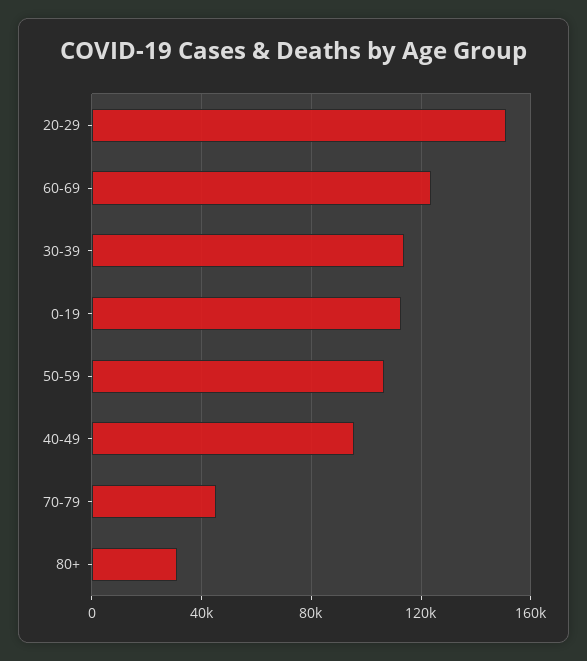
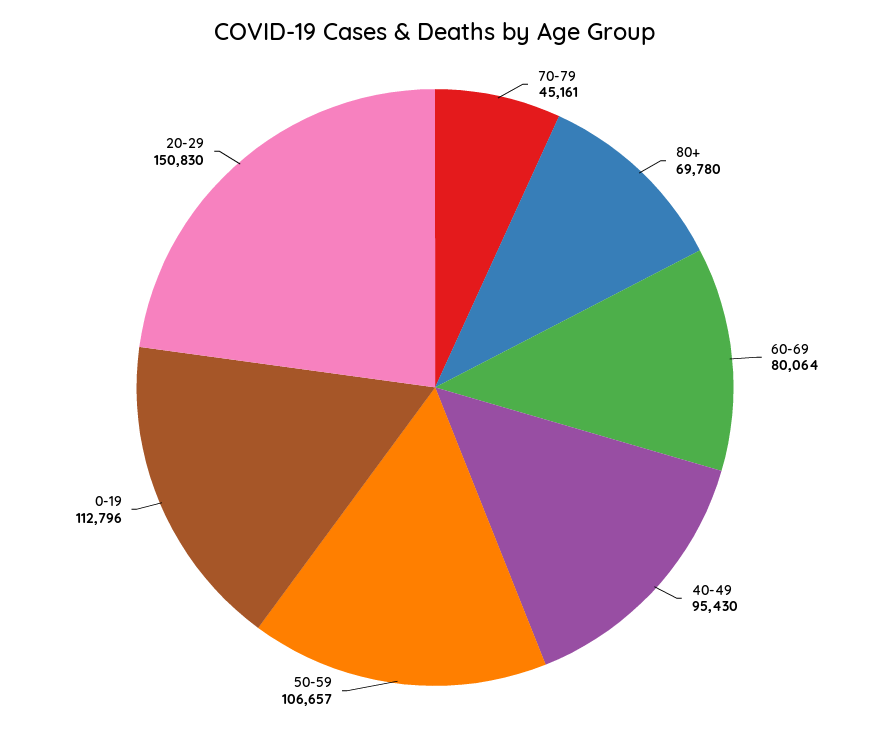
  {
    "20-29": 150830,
-   "60-69": 125000,
+   "60-69": 80064,
-   "30-39": 115000,
    "0-19": 112796,
    "50-59": 106657,
    "40-49": 95430,
    "70-79": 45161,
-   "80+": 30000
+   "80+": 69780
  }

